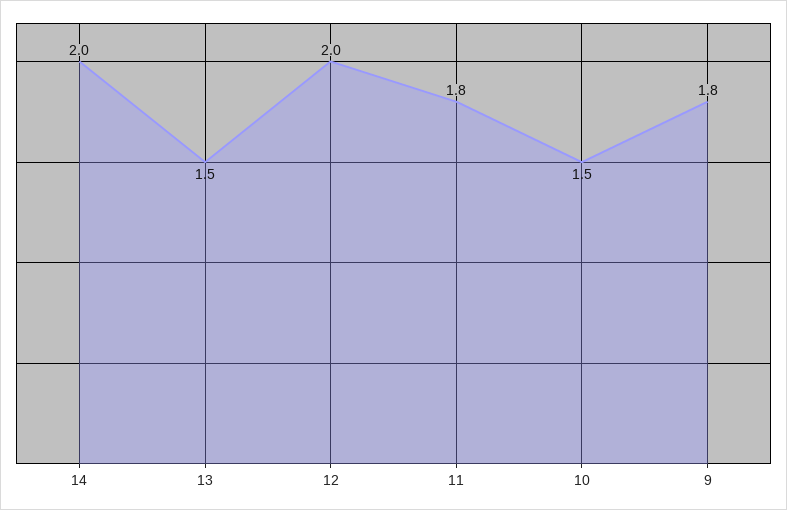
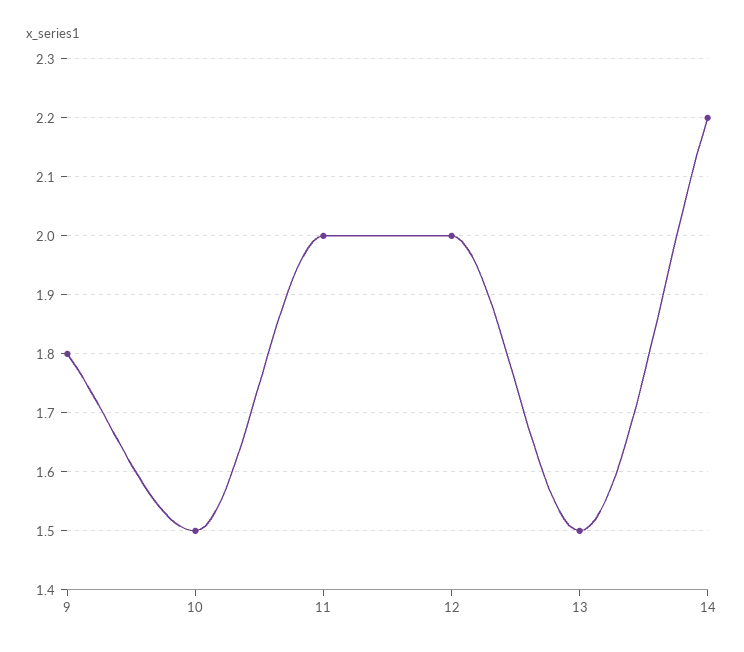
  {
-   "14": 2,
+   "14": 2.2,
    "13": 1.5,
    "12": 2,
-   "11": 1.8,
+   "11": 2,
    "10": 1.5,
    "9": 1.8
  }

